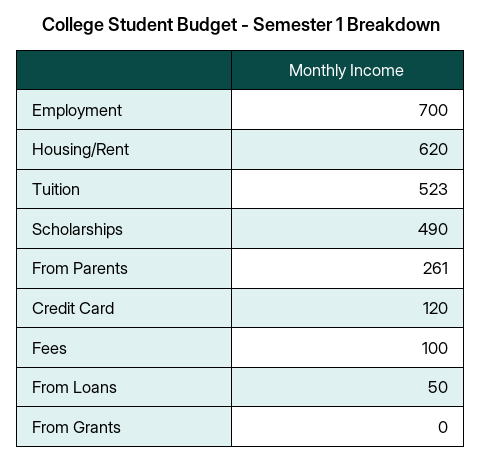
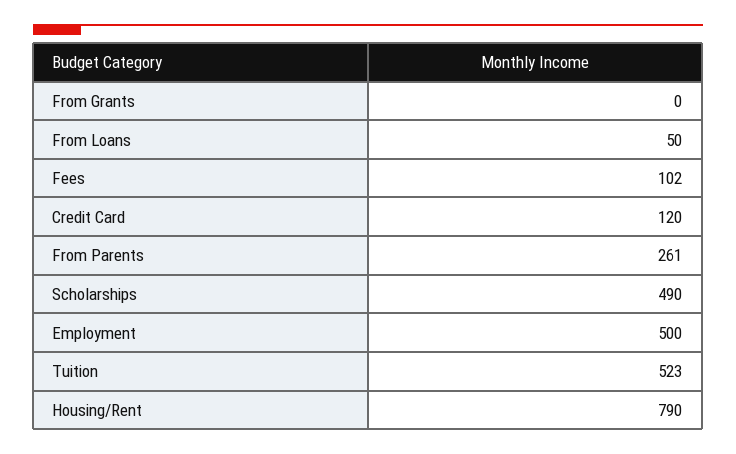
  {
-   "Employment": 700,
+   "Employment": 500,
-   "Housing/Rent": 620,
+   "Housing/Rent": 790,
    "Tuition": 523,
    "Scholarships": 490,
    "From Parents": 261,
    "Credit Card": 120,
-   "Fees": 100,
+   "Fees": 102,
    "From Loans": 50,
    "From Grants": 0
  }

